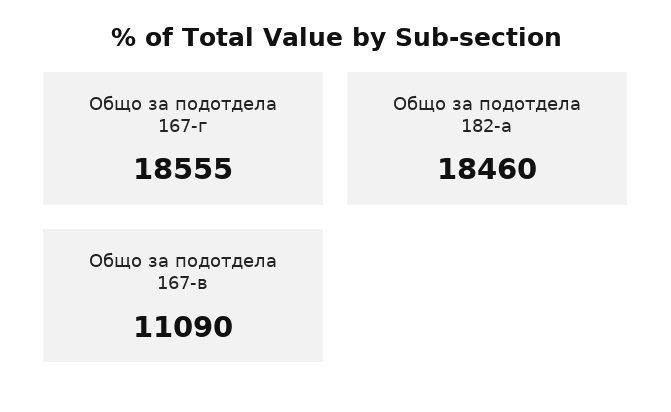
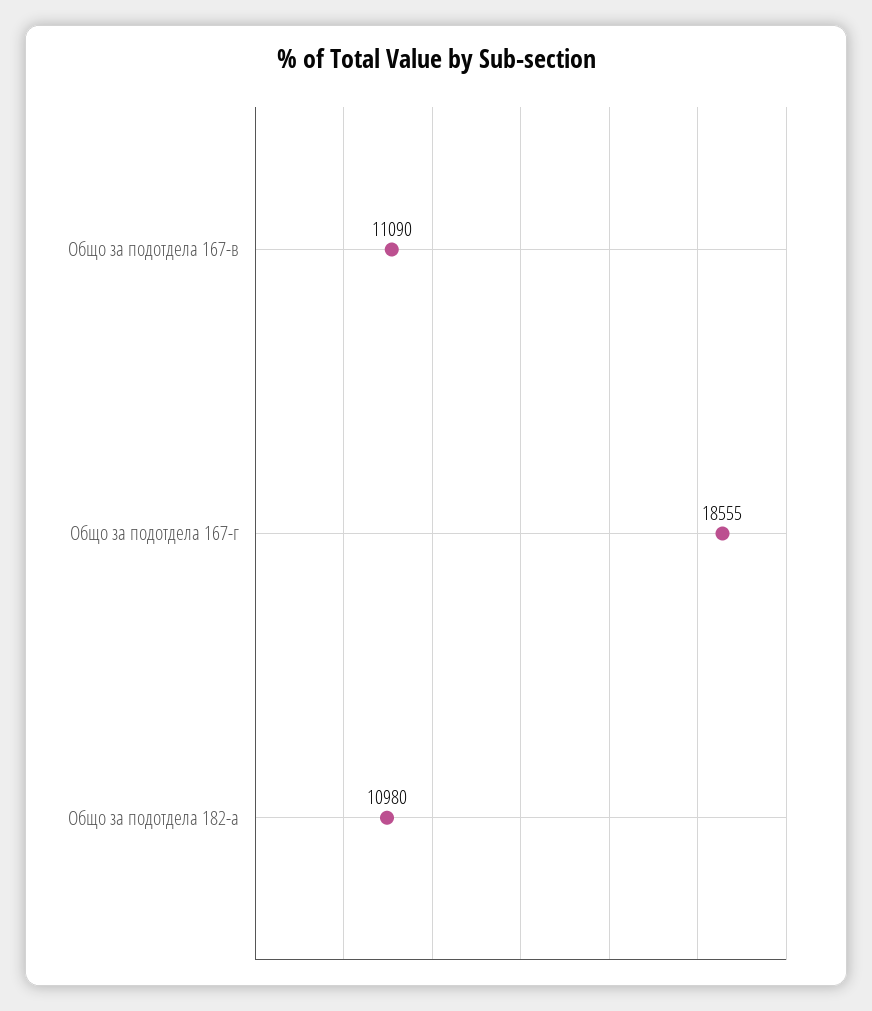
  {
    "Общо за подотдела 167-г": 18555,
-   "Общо за подотдела 182-а": 18460,
+   "Общо за подотдела 182-а": 10980,
    "Общо за подотдела 167-в": 11090
  }

